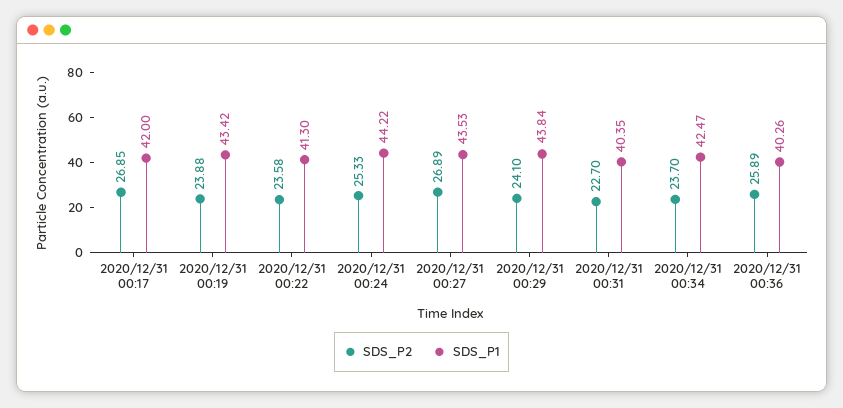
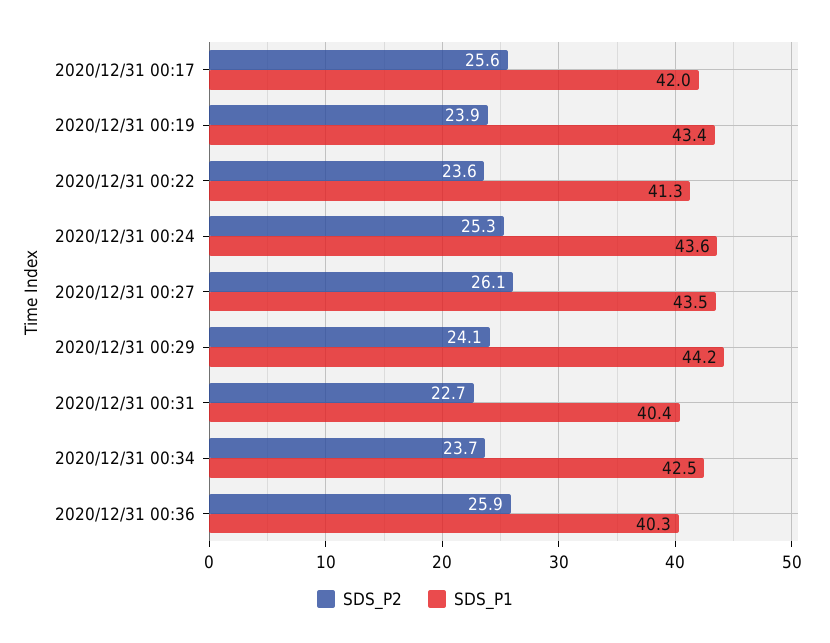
  {
    "SDS_P2": {
-     "2020/12/31 00:17": 26.85,
+     "2020/12/31 00:17": 25.6,
      "2020/12/31 00:19": 23.88,
      "2020/12/31 00:22": 23.58,
      "2020/12/31 00:24": 25.33,
-     "2020/12/31 00:27": 26.89,
+     "2020/12/31 00:27": 26.1,
      "2020/12/31 00:29": 24.1,
      "2020/12/31 00:31": 22.7,
      "2020/12/31 00:34": 23.7,
      "2020/12/31 00:36": 25.89
    },
    "SDS_P1": {
      "2020/12/31 00:17": 42,
      "2020/12/31 00:19": 43.42,
      "2020/12/31 00:22": 41.3,
-     "2020/12/31 00:24": 44.22,
+     "2020/12/31 00:24": 43.6,
      "2020/12/31 00:27": 43.53,
-     "2020/12/31 00:29": 43.84,
+     "2020/12/31 00:29": 44.2,
      "2020/12/31 00:31": 40.35,
      "2020/12/31 00:34": 42.47,
      "2020/12/31 00:36": 40.26
    }
  }

